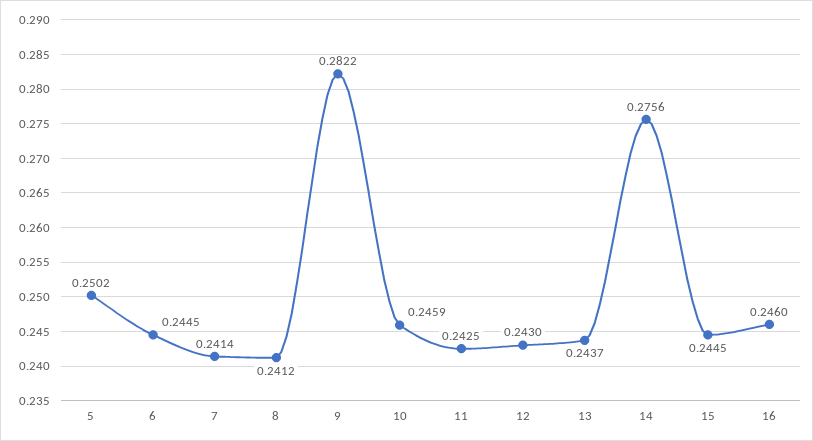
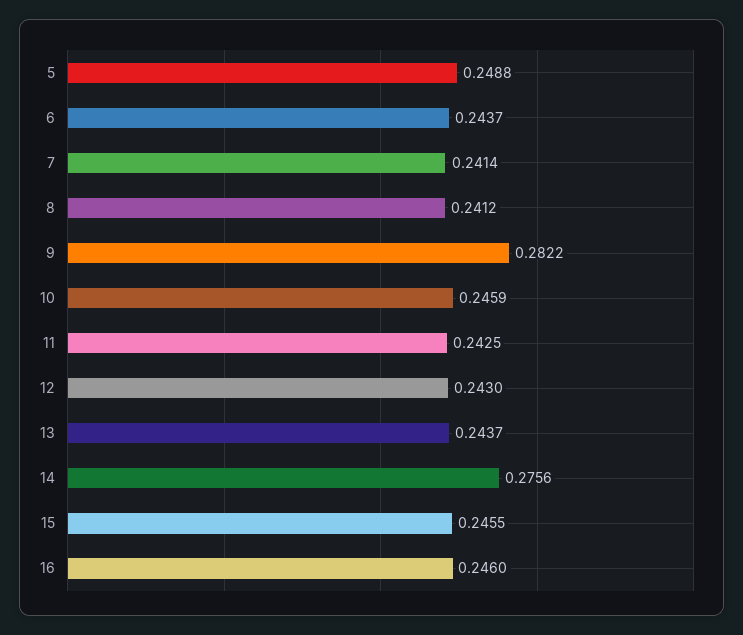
  {
-   "5": 0.2502,
+   "5": 0.2488,
-   "6": 0.2445,
+   "6": 0.2437,
    "7": 0.2414,
    "8": 0.2412,
    "9": 0.2822,
    "10": 0.2459,
    "11": 0.2425,
    "12": 0.243,
    "13": 0.2437,
    "14": 0.2756,
-   "15": 0.2445,
+   "15": 0.2455,
    "16": 0.246
  }

